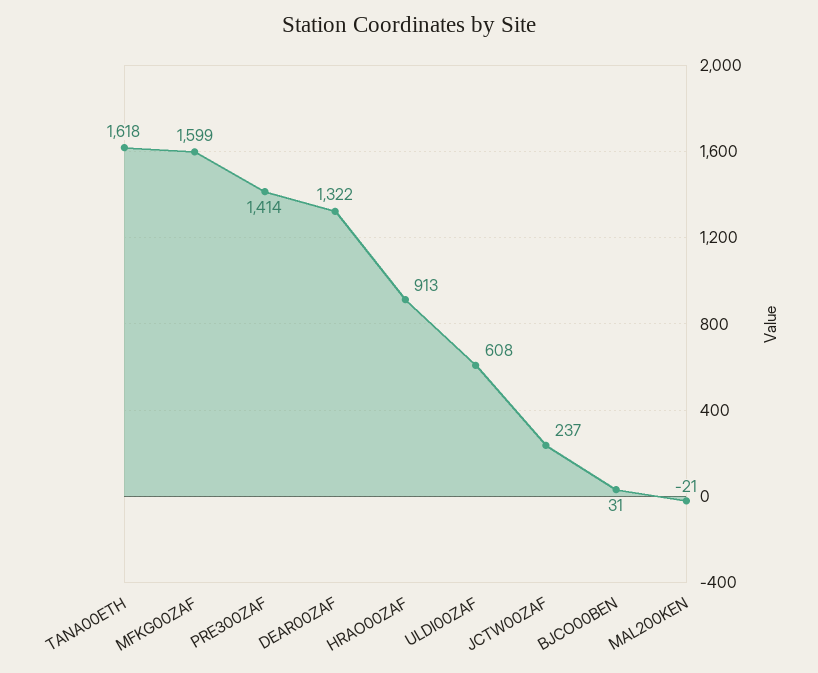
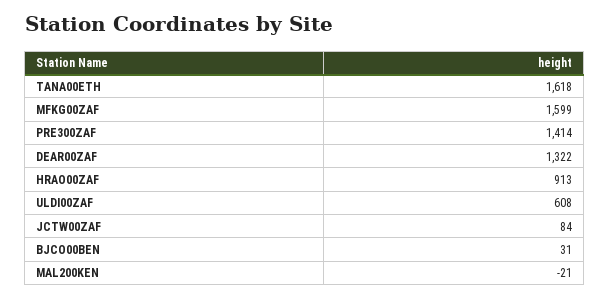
  {
    "TANA00ETH": 1618,
    "MFKG00ZAF": 1599,
    "PRE300ZAF": 1414,
    "DEAR00ZAF": 1322,
    "HRAO00ZAF": 913,
    "ULDI00ZAF": 608,
-   "JCTW00ZAF": 237,
+   "JCTW00ZAF": 84,
    "BJCO00BEN": 31,
    "MAL200KEN": -21
  }

